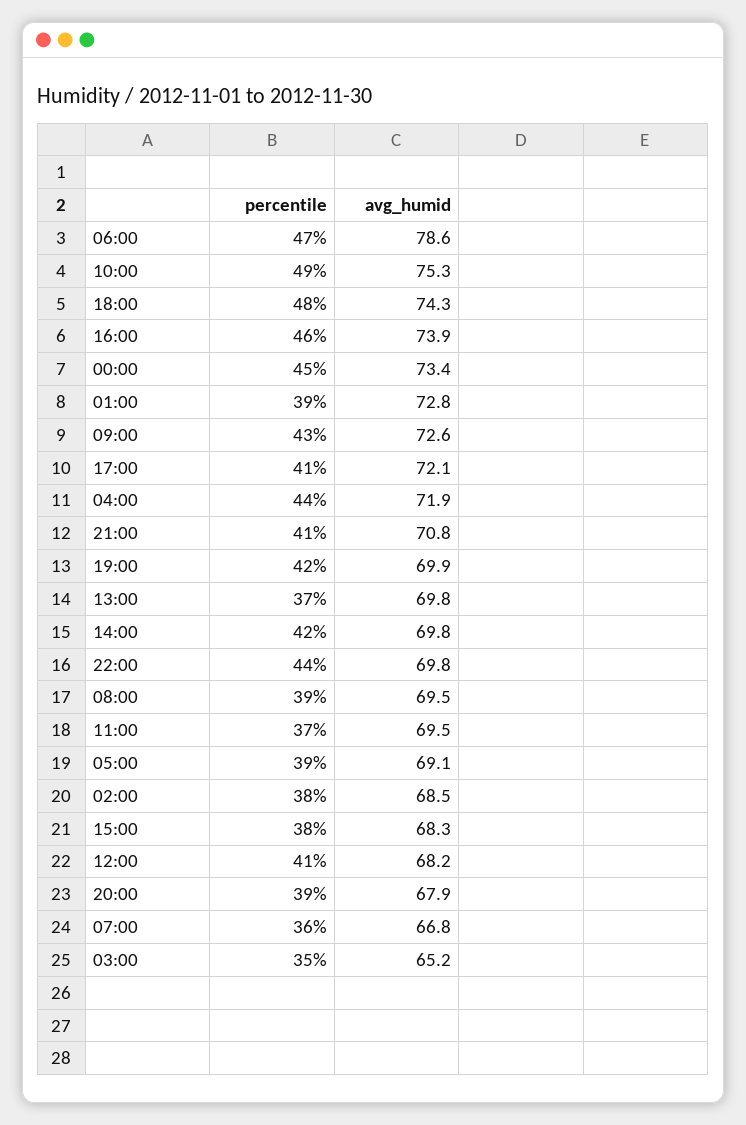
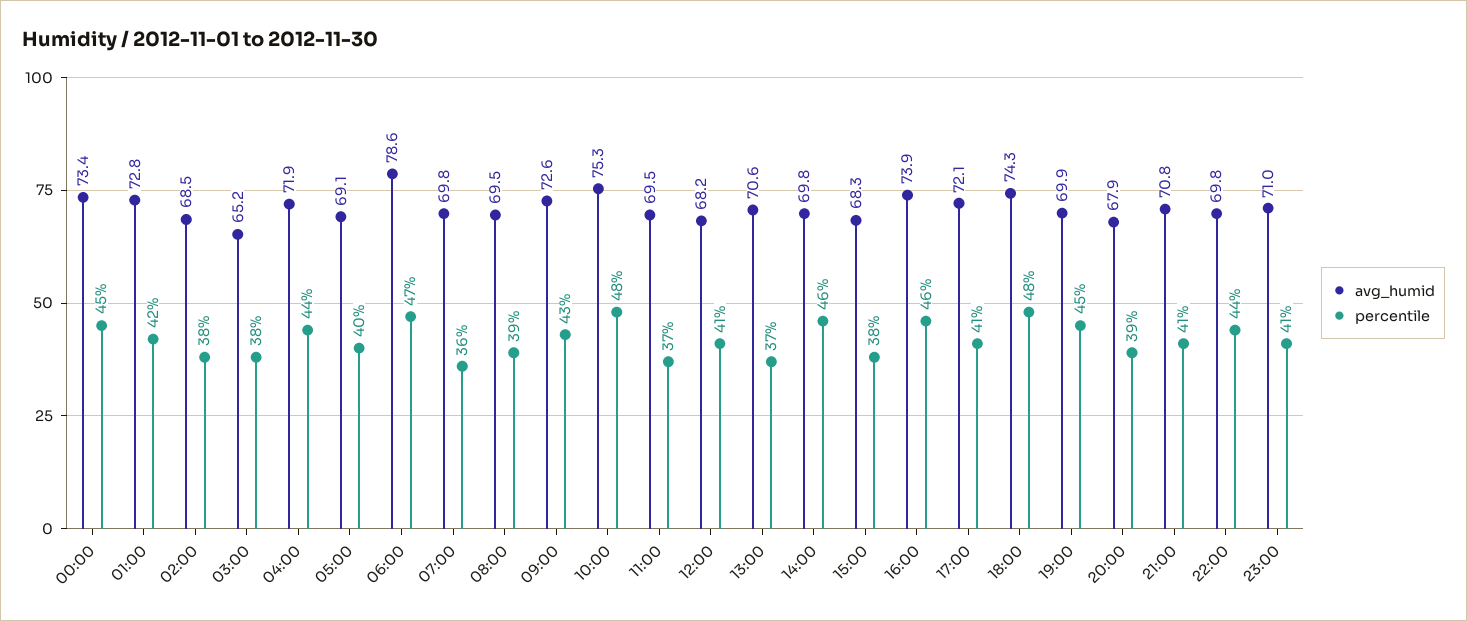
  {
    "percentile": {
      "06:00": 47,
-     "10:00": 49,
+     "10:00": 48,
      "18:00": 48,
      "16:00": 46,
      "00:00": 45,
-     "01:00": 39,
+     "01:00": 42,
      "09:00": 43,
      "17:00": 41,
      "04:00": 44,
      "21:00": 41,
-     "19:00": 42,
+     "19:00": 45,
      "13:00": 37,
-     "14:00": 42,
+     "14:00": 46,
      "22:00": 44,
      "08:00": 39,
      "11:00": 37,
-     "05:00": 39,
+     "05:00": 40,
      "02:00": 38,
      "15:00": 38,
      "12:00": 41,
      "20:00": 39,
      "07:00": 36,
-     "03:00": 35
+     "03:00": 38,
+     "23:00": 41
    },
    "avg_humid": {
      "06:00": 78.6,
      "10:00": 75.3,
      "18:00": 74.3,
      "16:00": 73.9,
      "00:00": 73.4,
      "01:00": 72.8,
      "09:00": 72.6,
      "17:00": 72.1,
      "04:00": 71.9,
      "21:00": 70.8,
      "19:00": 69.9,
-     "13:00": 69.8,
+     "13:00": 70.6,
      "14:00": 69.8,
      "22:00": 69.8,
      "08:00": 69.5,
      "11:00": 69.5,
      "05:00": 69.1,
      "02:00": 68.5,
      "15:00": 68.3,
      "12:00": 68.2,
      "20:00": 67.9,
-     "07:00": 66.8,
+     "07:00": 69.8,
-     "03:00": 65.2
+     "03:00": 65.2,
+     "23:00": 71
    }
  }

